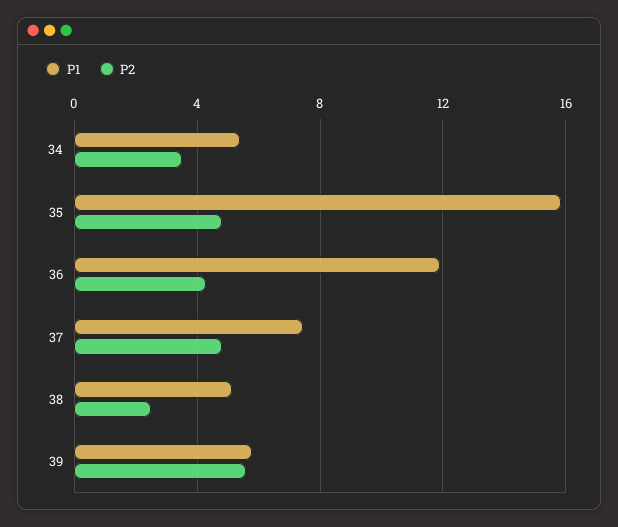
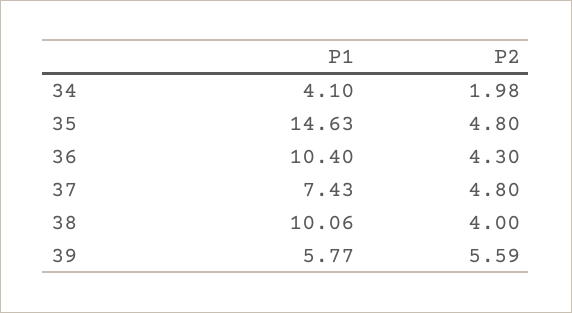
  {
    "P1": {
-     "34": 5.5,
+     "34": 4.1,
-     "35": 16,
+     "35": 14.63,
-     "36": 12,
+     "36": 10.4,
      "37": 7.43,
-     "38": 5,
+     "38": 10.06,
      "39": 5.77
    },
    "P2": {
-     "34": 3.5,
+     "34": 1.98,
      "35": 4.8,
      "36": 4.3,
      "37": 4.8,
-     "38": 2.5,
+     "38": 4,
      "39": 5.59
    }
  }

